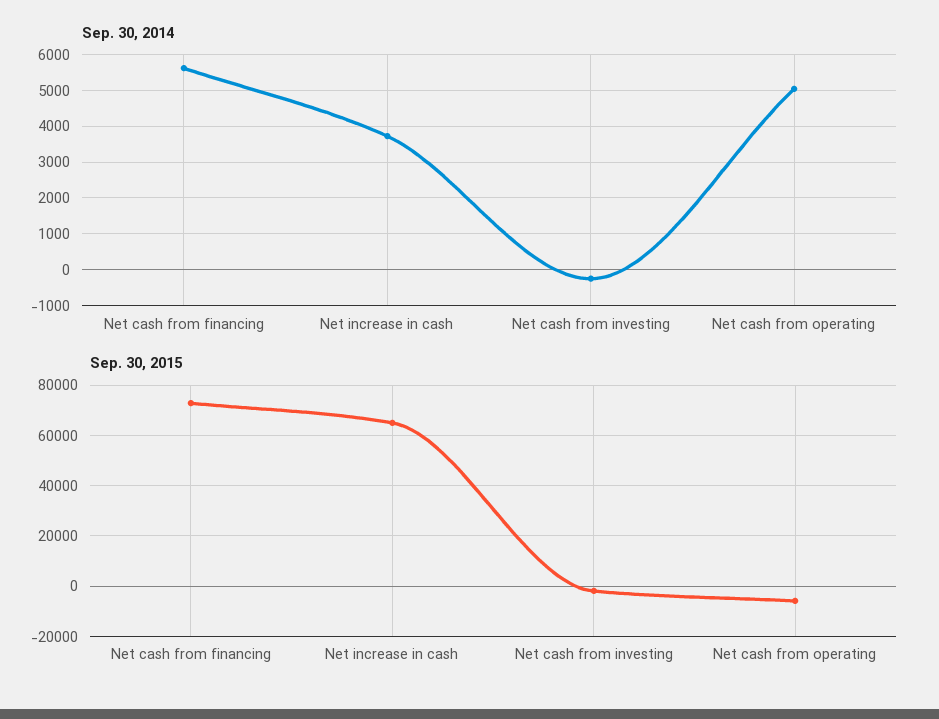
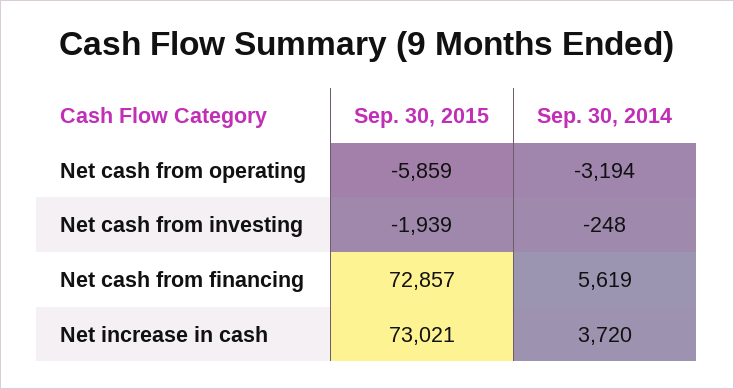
  {
    "Sep. 30, 2014": {
      "Net cash from financing": 5619,
      "Net increase in cash": 3720,
      "Net cash from investing": -248,
-     "Net cash from operating": 5000
+     "Net cash from operating": -3194
    },
    "Sep. 30, 2015": {
      "Net cash from financing": 72857,
-     "Net increase in cash": 65000,
+     "Net increase in cash": 73021,
      "Net cash from investing": -1939,
      "Net cash from operating": -5859
    }
  }

